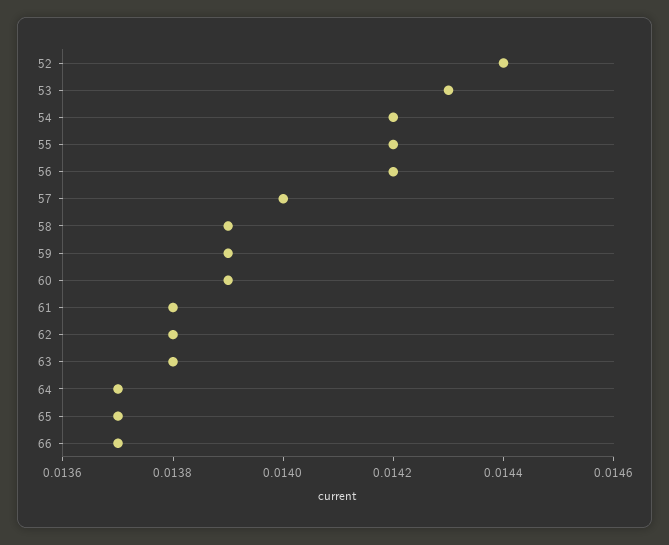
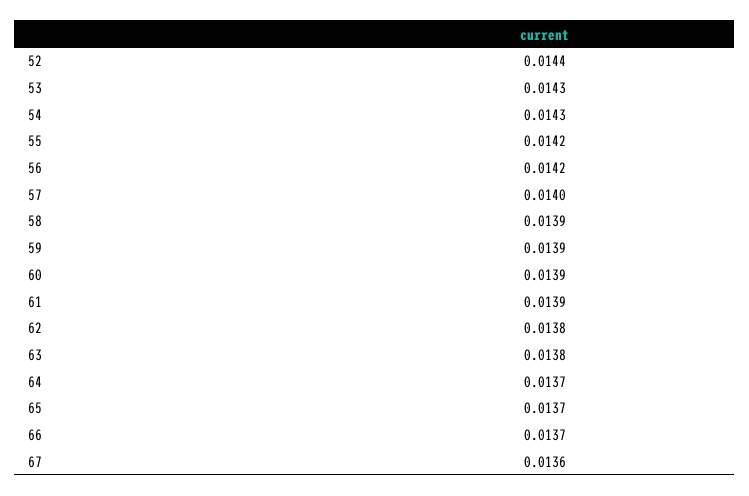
  {
    "52": 0.0144,
    "53": 0.0143,
-   "54": 0.0142,
+   "54": 0.0143,
    "55": 0.0142,
    "56": 0.0142,
    "57": 0.014,
    "58": 0.0139,
    "59": 0.0139,
    "60": 0.0139,
-   "61": 0.0138,
+   "61": 0.0139,
    "62": 0.0138,
    "63": 0.0138,
    "64": 0.0137,
    "65": 0.0137,
-   "66": 0.0137
+   "66": 0.0137,
+   "67": 0.0136
  }

